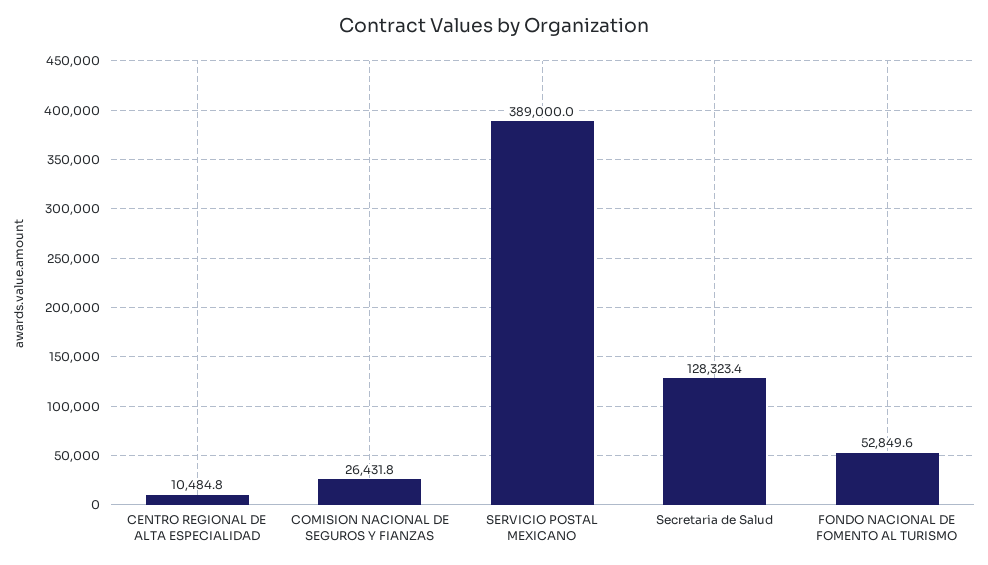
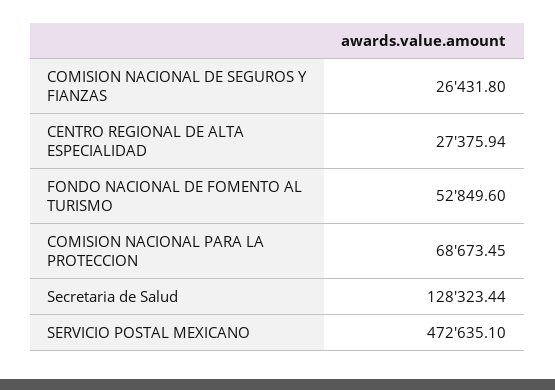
  {
-   "CENTRO REGIONAL DE ALTA ESPECIALIDAD": 10484.8,
+   "CENTRO REGIONAL DE ALTA ESPECIALIDAD": 27375.94,
    "COMISION NACIONAL DE SEGUROS Y FIANZAS": 26431.8,
-   "SERVICIO POSTAL MEXICANO": 389000,
+   "SERVICIO POSTAL MEXICANO": 472635.1,
    "Secretaria de Salud": 128323.44,
-   "FONDO NACIONAL DE FOMENTO AL TURISMO": 52849.6
+   "FONDO NACIONAL DE FOMENTO AL TURISMO": 52849.6,
+   "COMISION NACIONAL PARA LA PROTECCION": 68673.45
  }

